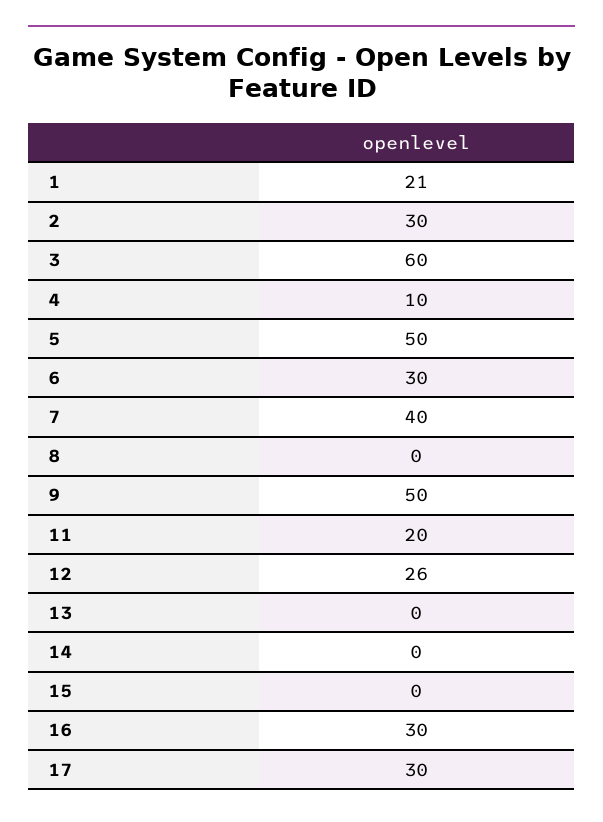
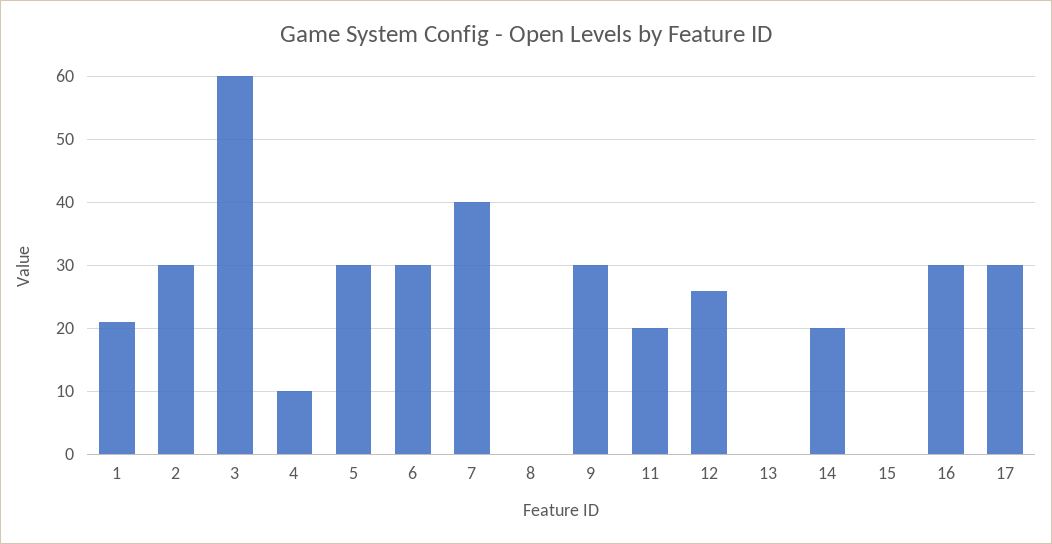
  {
    "1": 21,
    "2": 30,
    "3": 60,
    "4": 10,
-   "5": 50,
+   "5": 30,
    "6": 30,
    "7": 40,
    "8": 0,
-   "9": 50,
+   "9": 30,
    "11": 20,
    "12": 26,
    "13": 0,
-   "14": 0,
+   "14": 20,
    "15": 0,
    "16": 30,
    "17": 30
  }

